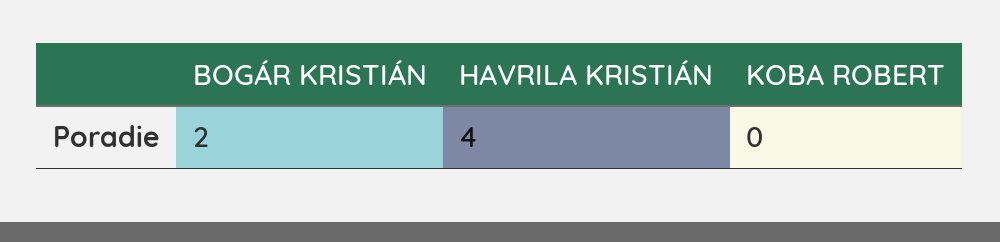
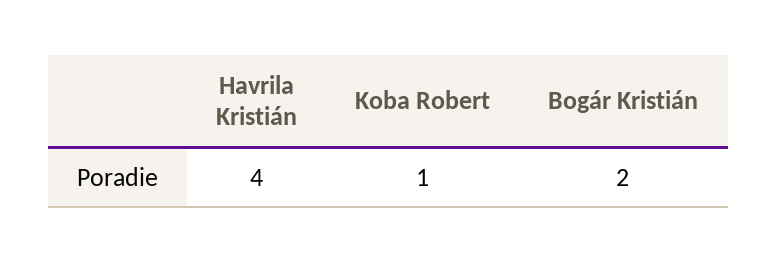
  {
    "BOGÁR KRISTIÁN": 2,
    "HAVRILA KRISTIÁN": 4,
-   "KOBA ROBERT": 0
+   "KOBA ROBERT": 1
  }

